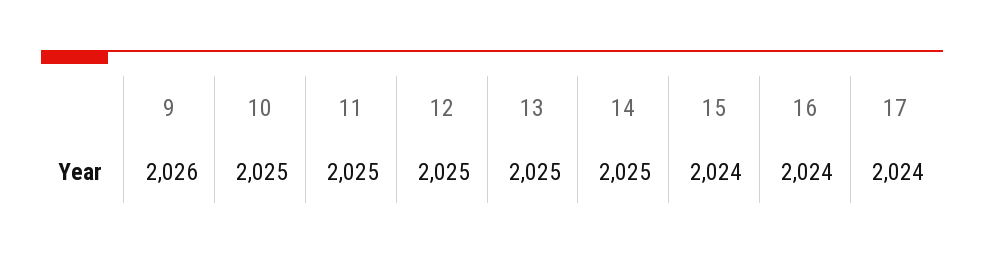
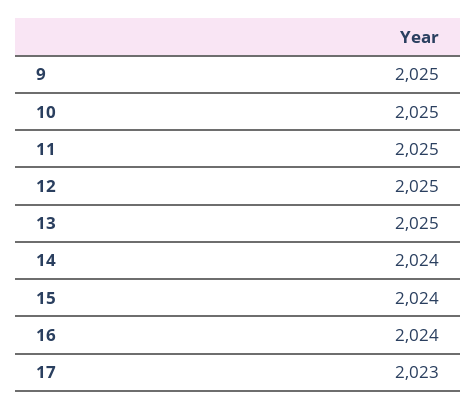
  {
-   "9": 2026,
+   "9": 2025,
    "10": 2025,
    "11": 2025,
    "12": 2025,
    "13": 2025,
-   "14": 2025,
+   "14": 2024,
    "15": 2024,
    "16": 2024,
-   "17": 2024
+   "17": 2023
  }

